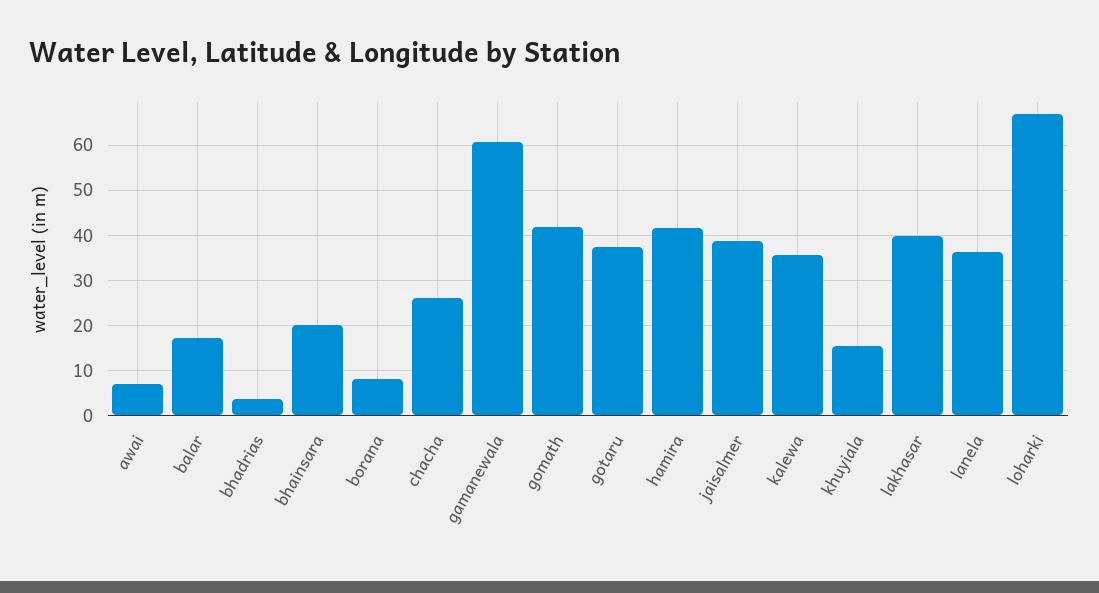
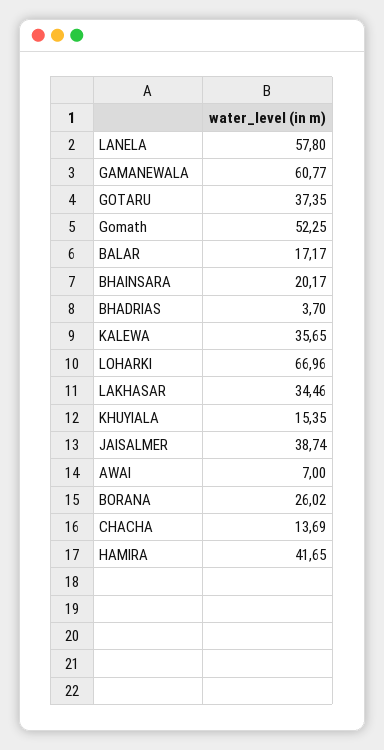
  {
    "awai": 7,
    "balar": 17.17,
    "bhadrias": 3.7,
    "bhainsara": 20.17,
-   "borana": 8,
+   "borana": 26.02,
-   "chacha": 26,
+   "chacha": 13.69,
    "gamanewala": 60.77,
-   "gomath": 42,
+   "gomath": 52.25,
    "gotaru": 37.35,
    "hamira": 41.65,
    "jaisalmer": 38.74,
    "kalewa": 35.65,
    "khuyiala": 15.35,
-   "lakhasar": 40,
+   "lakhasar": 34.46,
-   "lanela": 36,
+   "lanela": 57.8,
    "loharki": 66.96
  }

